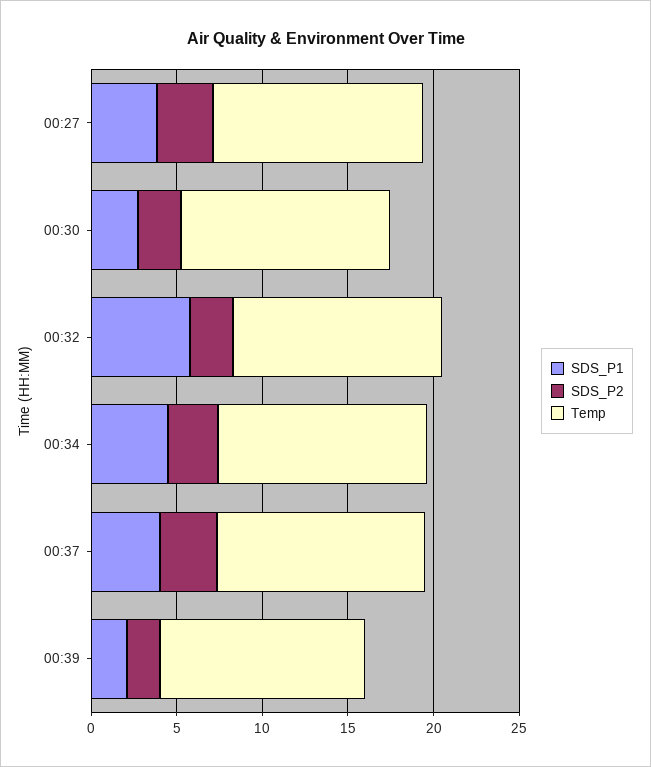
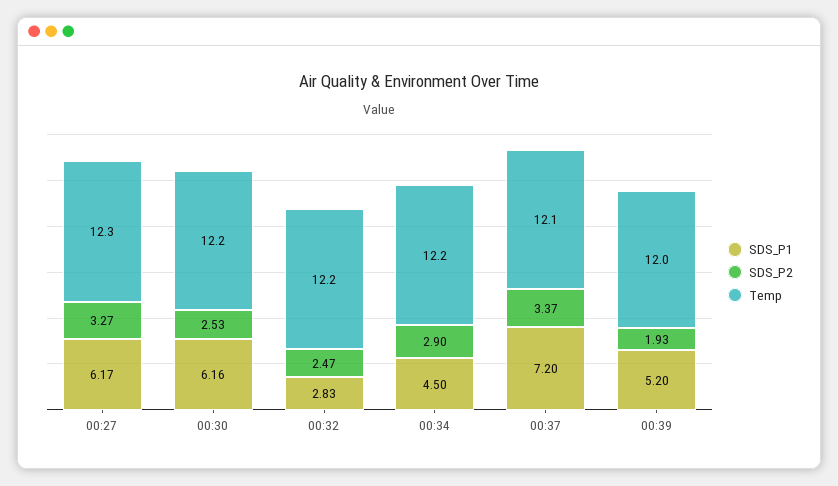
  {
    "SDS_P1": {
-     "00:27": 4,
+     "00:27": 6.17,
-     "00:30": 3,
+     "00:30": 6.16,
-     "00:32": 6,
+     "00:32": 2.83,
      "00:34": 4.5,
-     "00:37": 4,
+     "00:37": 7.2,
-     "00:39": 2
+     "00:39": 5.2
    },
    "SDS_P2": {
      "00:27": 3.27,
      "00:30": 2.53,
      "00:32": 2.47,
      "00:34": 2.9,
      "00:37": 3.37,
      "00:39": 1.93
    },
    "Temp": {
      "00:27": 12.3,
      "00:30": 12.2,
      "00:32": 12.2,
      "00:34": 12.2,
      "00:37": 12.1,
      "00:39": 12
    }
  }

